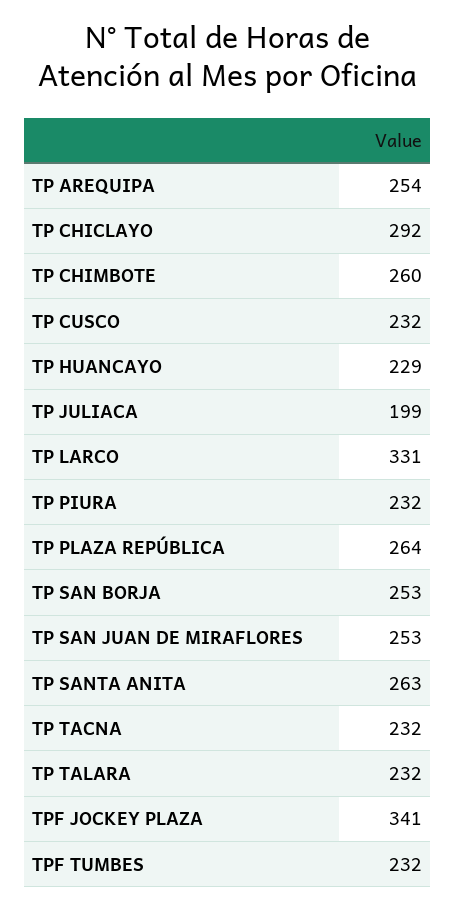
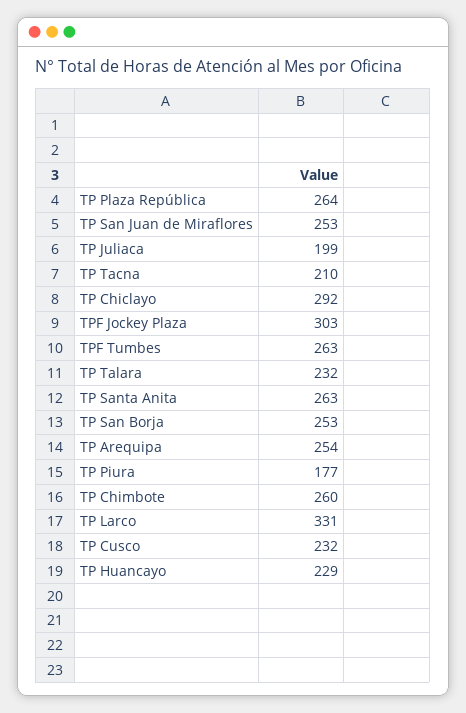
  {
    "TP AREQUIPA": 254,
    "TP CHICLAYO": 292,
    "TP CHIMBOTE": 260,
    "TP CUSCO": 232,
    "TP HUANCAYO": 229,
    "TP JULIACA": 199,
    "TP LARCO": 331,
-   "TP PIURA": 232,
+   "TP PIURA": 177,
    "TP PLAZA REPÚBLICA": 264,
    "TP SAN BORJA": 253,
    "TP SAN JUAN DE MIRAFLORES": 253,
    "TP SANTA ANITA": 263,
-   "TP TACNA": 232,
+   "TP TACNA": 210,
    "TP TALARA": 232,
-   "TPF JOCKEY PLAZA": 341,
+   "TPF JOCKEY PLAZA": 303,
-   "TPF TUMBES": 232
+   "TPF TUMBES": 263
  }

